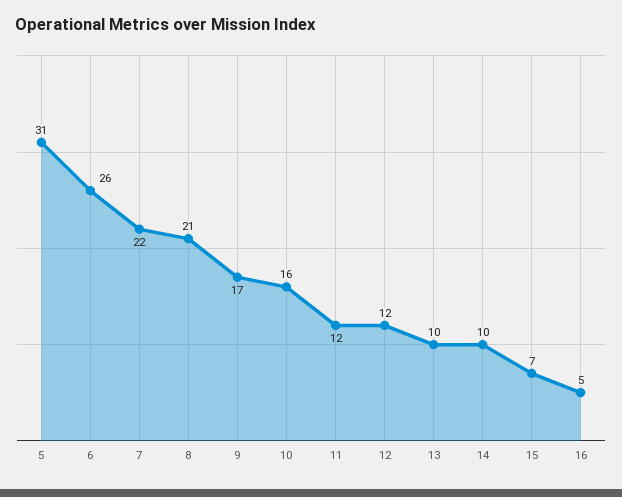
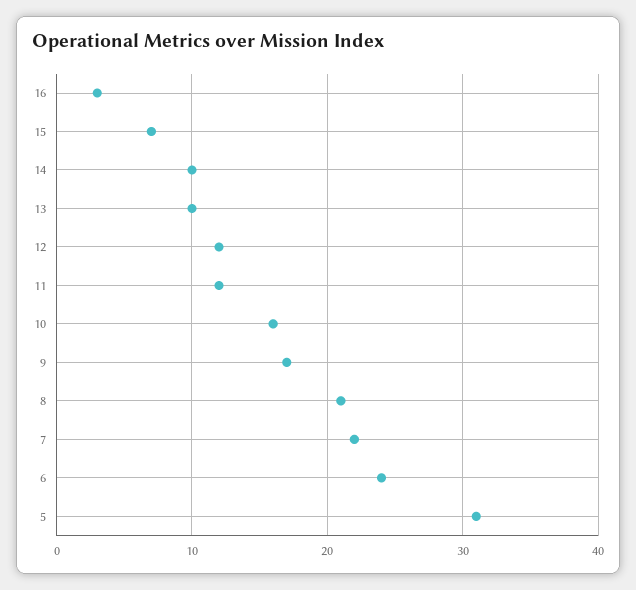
  {
    "5": 31,
-   "6": 26,
+   "6": 24,
    "7": 22,
    "8": 21,
    "9": 17,
    "10": 16,
    "11": 12,
    "12": 12,
    "13": 10,
    "14": 10,
    "15": 7,
-   "16": 5
+   "16": 3
  }

